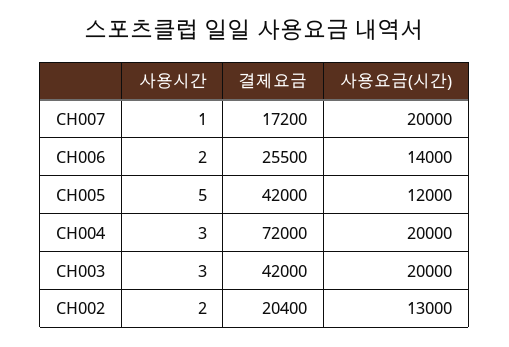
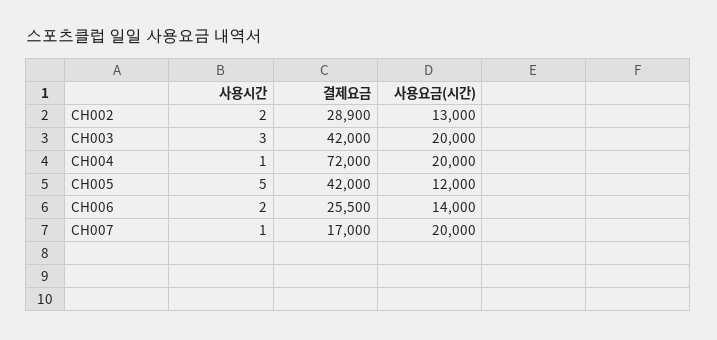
  {
    "사용시간": {
      "CH007": 1,
      "CH006": 2,
      "CH005": 5,
-     "CH004": 3,
+     "CH004": 1,
      "CH003": 3,
      "CH002": 2
    },
    "결제요금": {
-     "CH007": 17200,
+     "CH007": 17000,
      "CH006": 25500,
      "CH005": 42000,
      "CH004": 72000,
      "CH003": 42000,
-     "CH002": 20400
+     "CH002": 28900
    },
    "사용요금(시간)": {
      "CH007": 20000,
      "CH006": 14000,
      "CH005": 12000,
      "CH004": 20000,
      "CH003": 20000,
      "CH002": 13000
    }
  }

